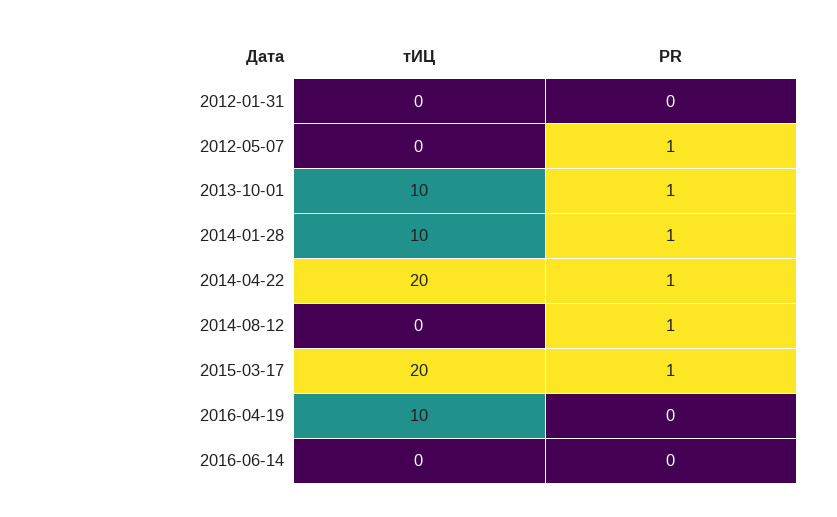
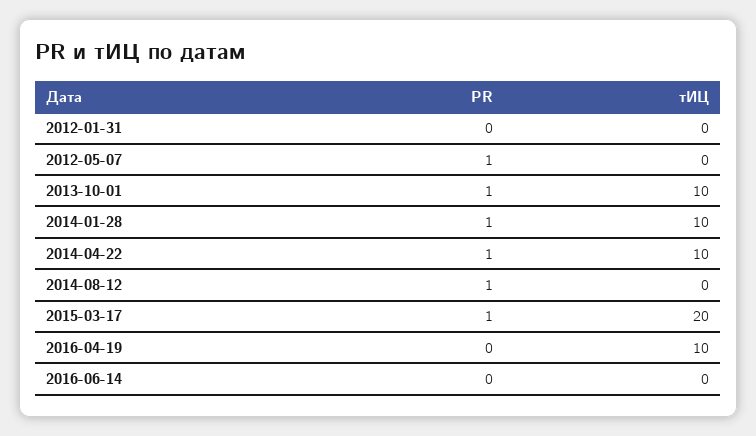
  {
    "тИЦ": {
      "2012-01-31": 0,
      "2012-05-07": 0,
      "2013-10-01": 10,
      "2014-01-28": 10,
-     "2014-04-22": 20,
+     "2014-04-22": 10,
      "2014-08-12": 0,
      "2015-03-17": 20,
      "2016-04-19": 10,
      "2016-06-14": 0
    },
    "PR": {
      "2012-01-31": 0,
      "2012-05-07": 1,
      "2013-10-01": 1,
      "2014-01-28": 1,
      "2014-04-22": 1,
      "2014-08-12": 1,
      "2015-03-17": 1,
      "2016-04-19": 0,
      "2016-06-14": 0
    }
  }

